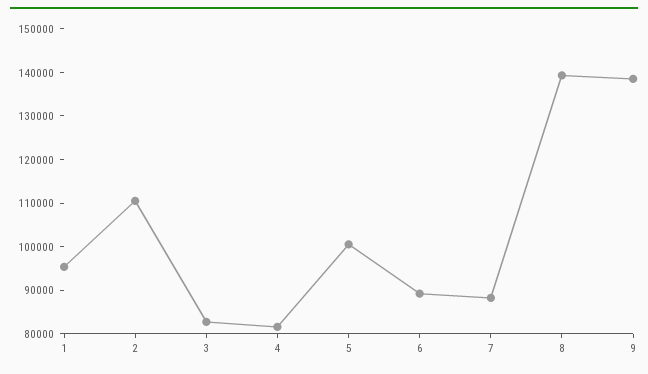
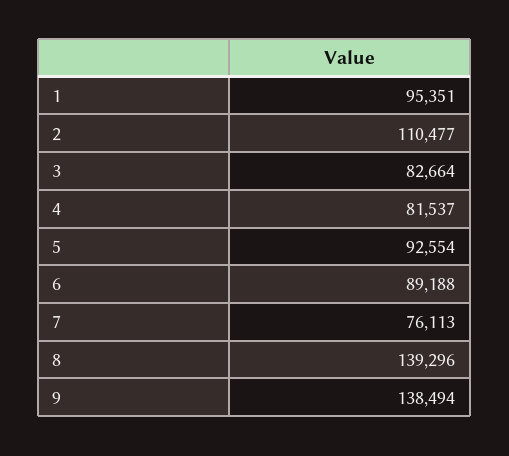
  {
    "1": 95351,
    "2": 110477,
    "3": 82664,
    "4": 81537,
-   "5": 100000,
+   "5": 92554,
    "6": 89188,
-   "7": 88000,
+   "7": 76113,
    "8": 139296,
    "9": 138494
  }

